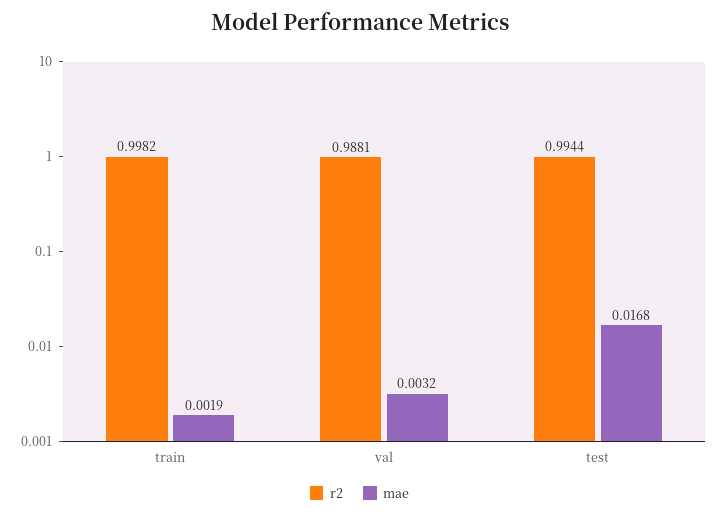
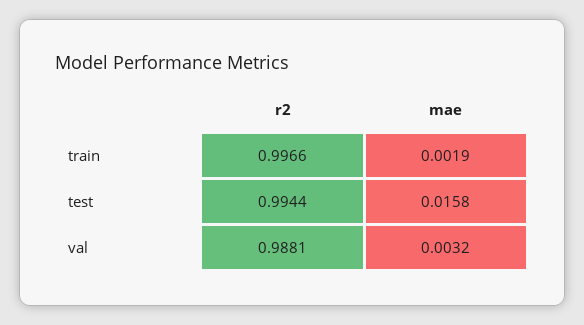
  {
    "r2": {
-     "train": 0.9982,
+     "train": 0.9966,
      "val": 0.9881,
      "test": 0.9944
    },
    "mae": {
      "train": 0.0019,
      "val": 0.0032,
-     "test": 0.0168
+     "test": 0.0158
    }
  }

